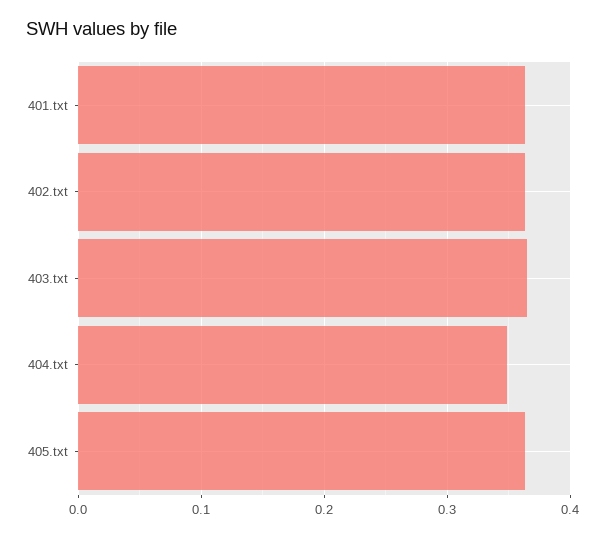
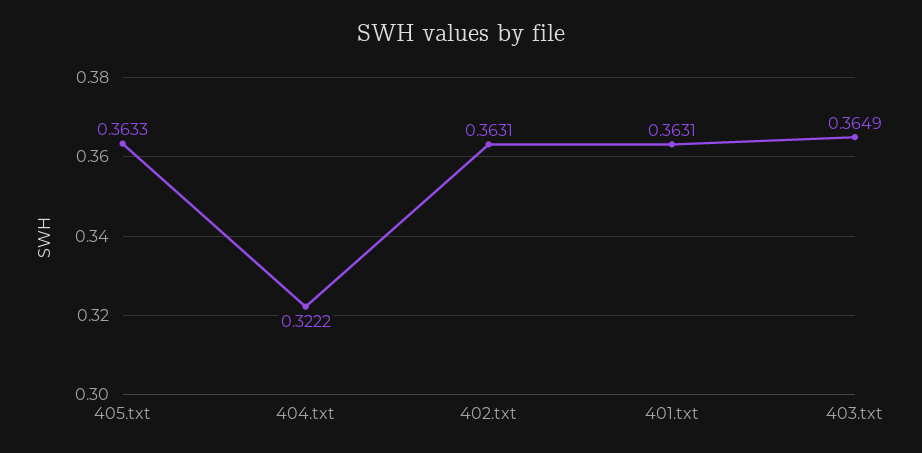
  {
    "401.txt": 0.3631,
    "402.txt": 0.3631,
    "403.txt": 0.3649,
-   "404.txt": 0.35,
+   "404.txt": 0.3222,
    "405.txt": 0.3633
  }

